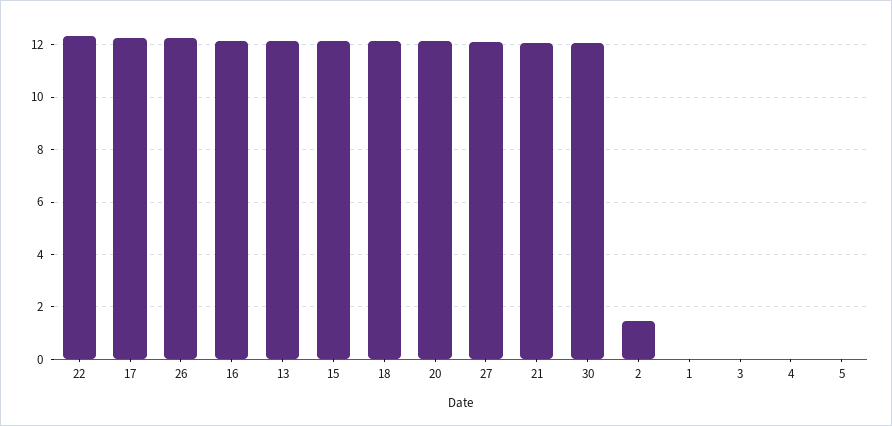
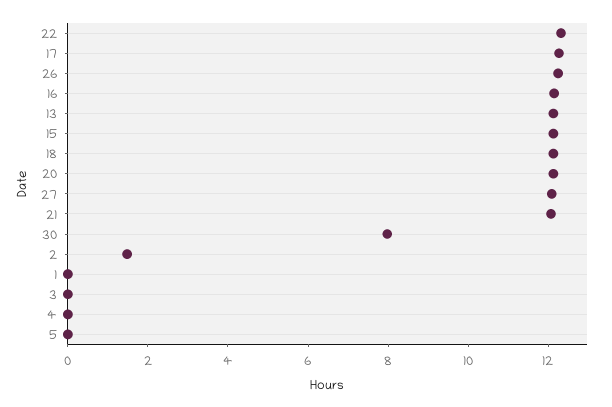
  {
    "22": 12.25,
    "17": 12.25,
    "26": 12.25,
    "16": 12.25,
    "13": 12.25,
    "15": 12.25,
    "18": 12.25,
    "20": 12.25,
    "27": 12,
    "21": 12,
-   "30": 12,
+   "30": 8,
    "2": 1.5,
    "1": 0,
    "3": 0,
    "4": 0,
    "5": 0
  }

